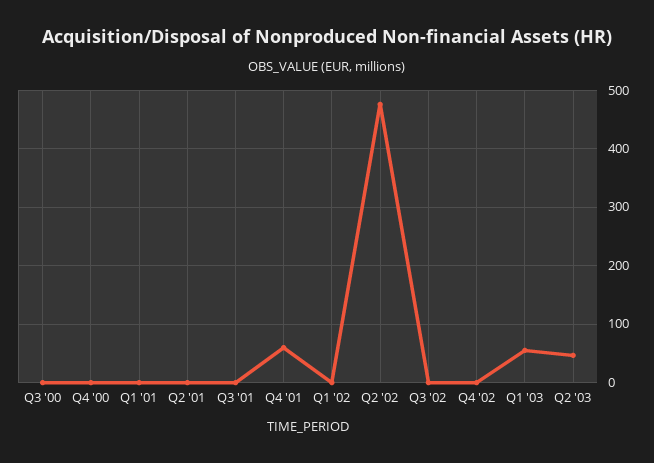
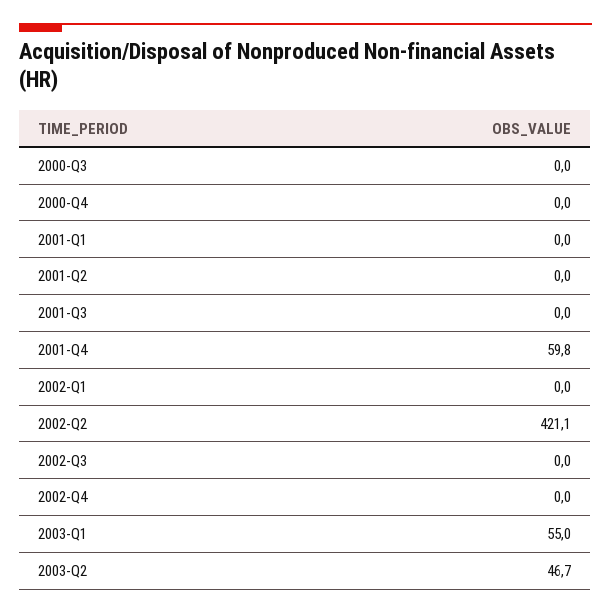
  {
    "Q3 '00": 0,
    "Q4 '00": 0,
    "Q1 '01": 0,
    "Q2 '01": 0,
    "Q3 '01": 0,
    "Q4 '01": 59.8,
    "Q1 '02": 0,
-   "Q2 '02": 480,
+   "Q2 '02": 421.1,
    "Q3 '02": 0,
    "Q4 '02": 0,
    "Q1 '03": 55,
    "Q2 '03": 46.7
  }

